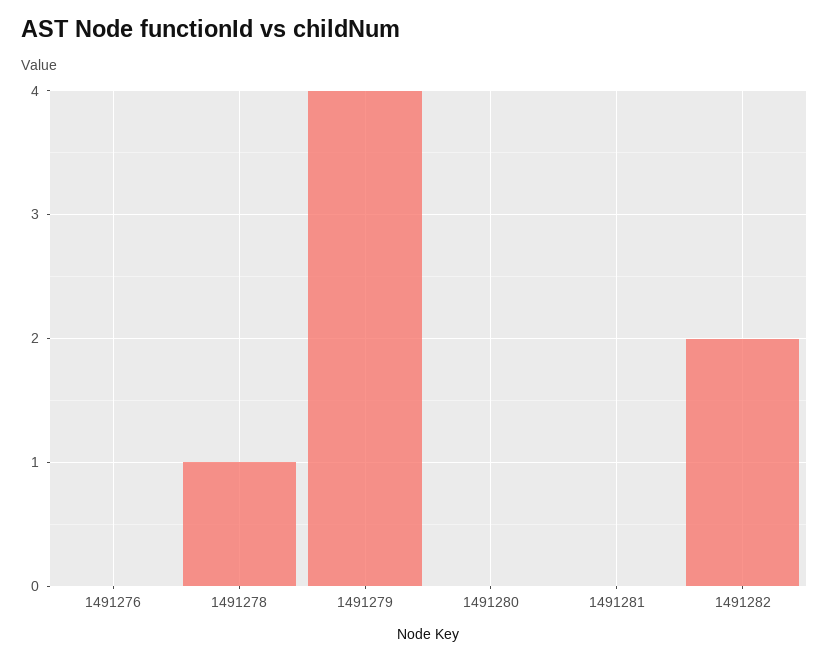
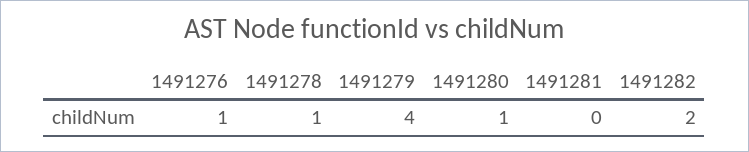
  {
-   "1491276": 0,
+   "1491276": 1,
    "1491278": 1,
    "1491279": 4,
-   "1491280": 0,
+   "1491280": 1,
    "1491281": 0,
    "1491282": 2
  }

